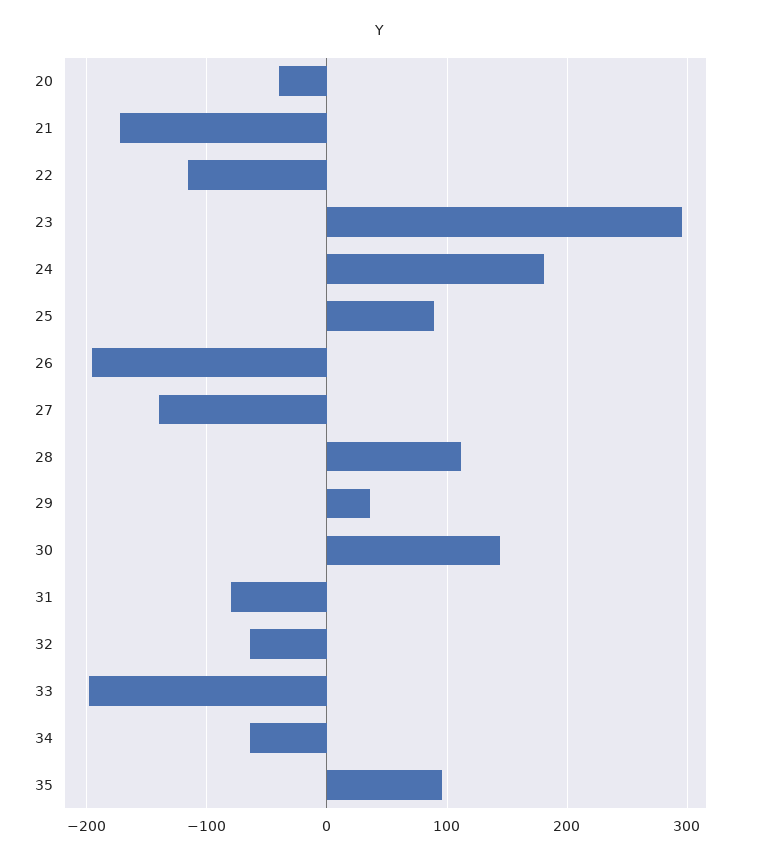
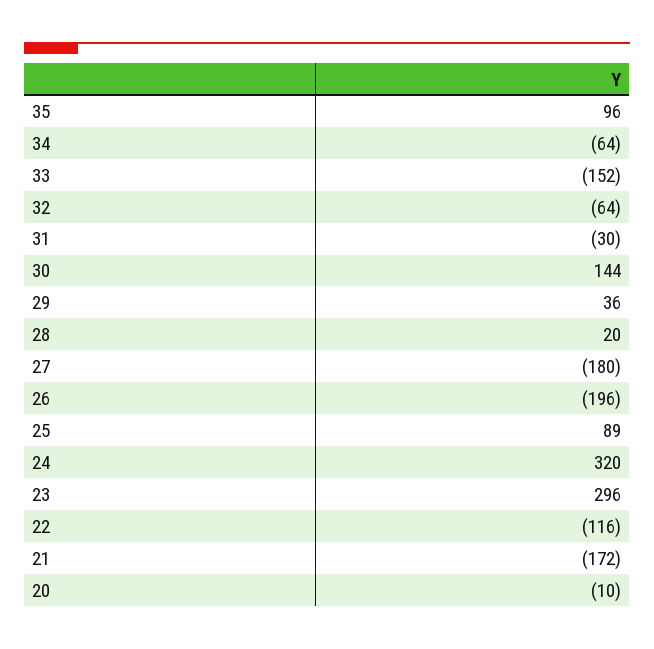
  {
-   "20": -40,
+   "20": -10,
    "21": -172,
    "22": -116,
    "23": 296,
-   "24": 180,
+   "24": 320,
    "25": 89,
    "26": -196,
-   "27": -140,
+   "27": -180,
-   "28": 110,
+   "28": 20,
    "29": 36,
    "30": 144,
-   "31": -80,
+   "31": -30,
    "32": -64,
-   "33": -200,
+   "33": -152,
    "34": -64,
    "35": 96
  }

